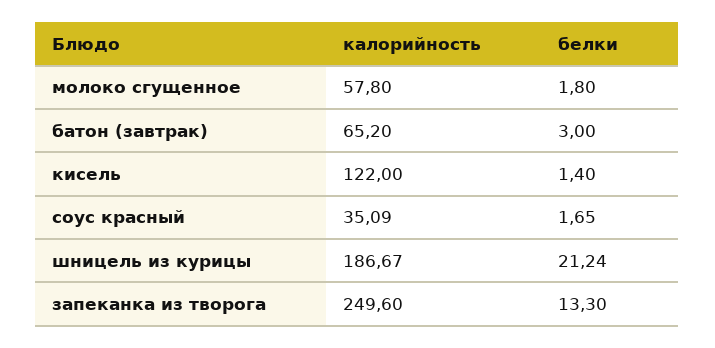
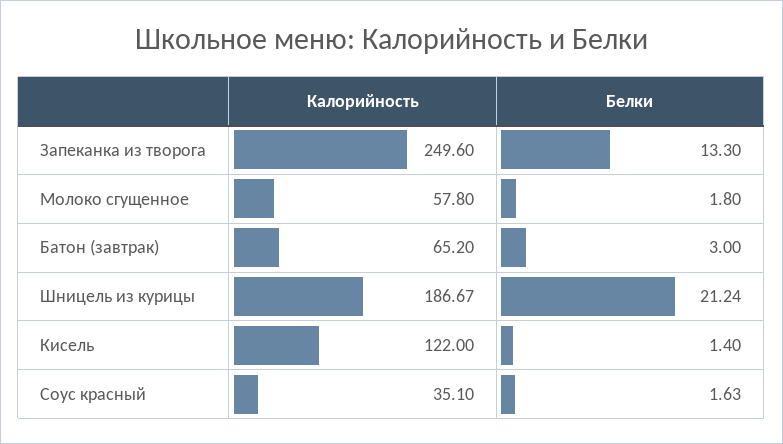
  {
    "калорийность": {
      "молоко сгущенное": 57.8,
      "батон (завтрак)": 65.2,
      "кисель": 122,
-     "соус красный": 35.09,
+     "соус красный": 35.1,
      "шницель из курицы": 186.67,
      "запеканка из творога": 249.6
    },
    "белки": {
      "молоко сгущенное": 1.8,
      "батон (завтрак)": 3,
      "кисель": 1.4,
-     "соус красный": 1.65,
+     "соус красный": 1.63,
      "шницель из курицы": 21.24,
      "запеканка из творога": 13.3
    }
  }

